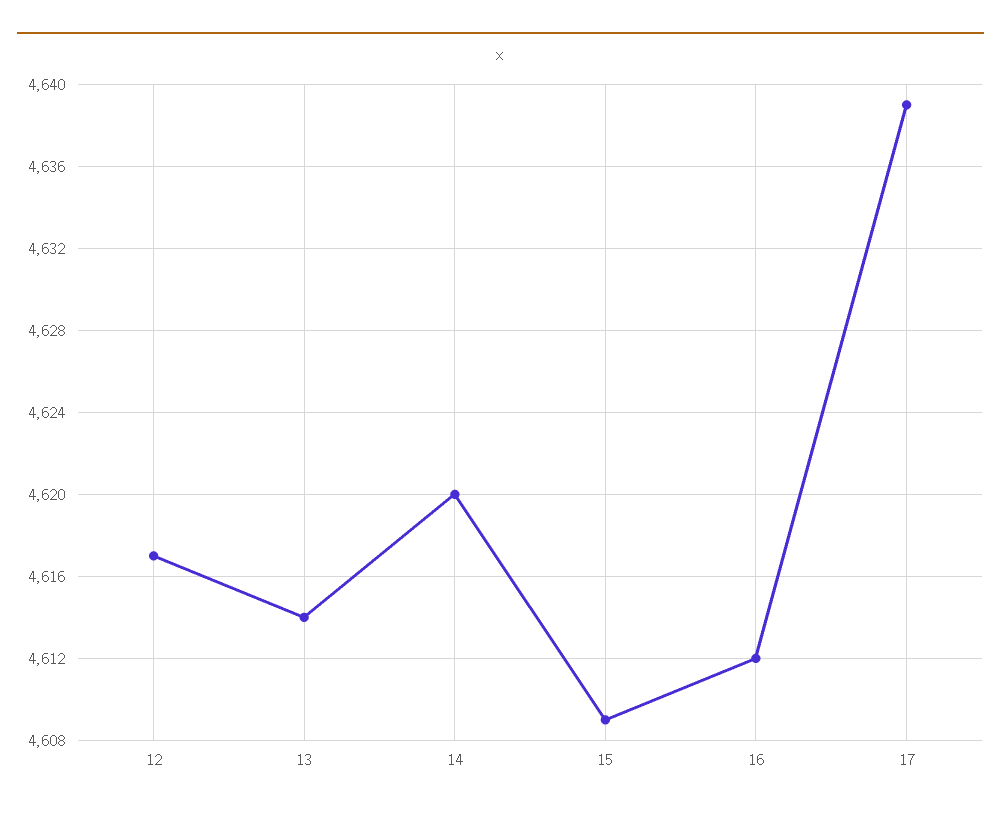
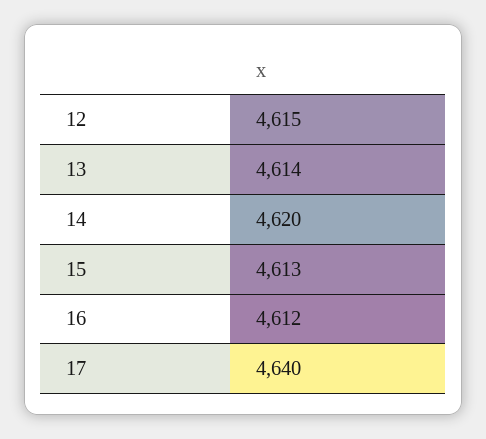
  {
-   "12": 4617,
+   "12": 4615,
    "13": 4614,
    "14": 4620,
-   "15": 4609,
+   "15": 4613,
    "16": 4612,
-   "17": 4639
+   "17": 4640
  }

